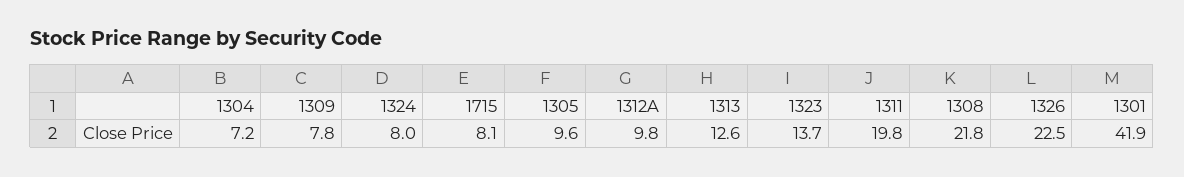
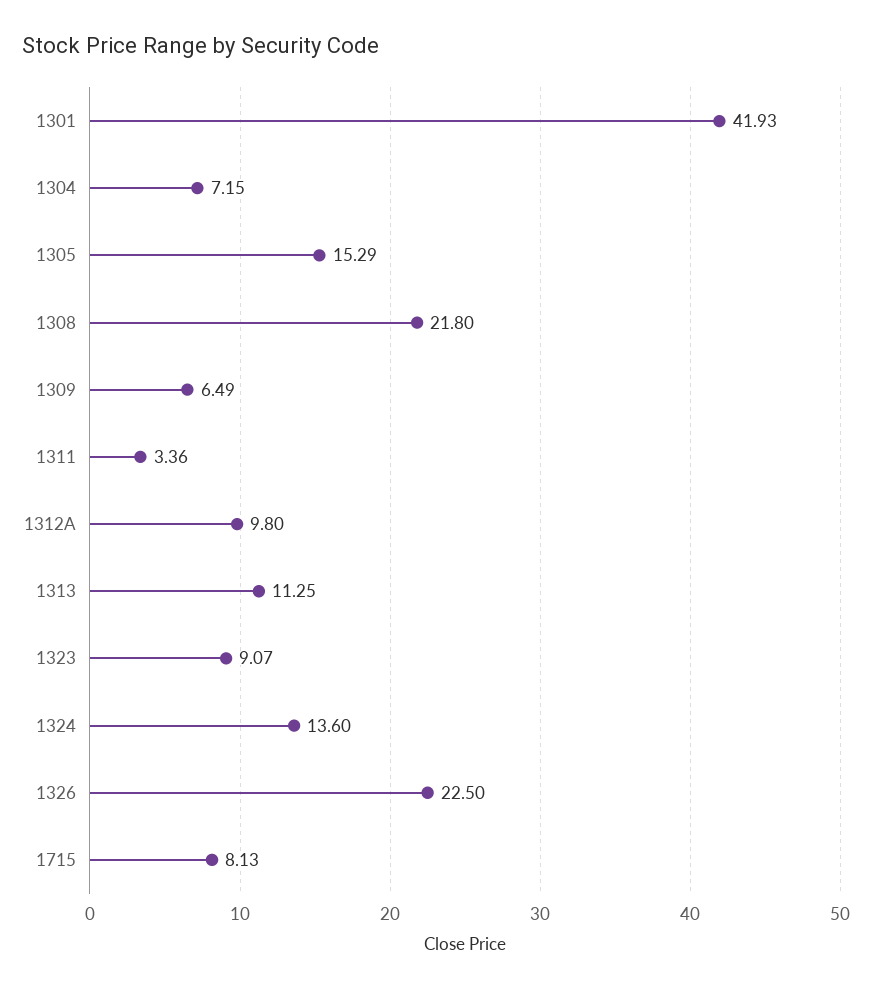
  {
    "1304": 7.15,
-   "1309": 7.8,
+   "1309": 6.49,
-   "1324": 8,
+   "1324": 13.6,
    "1715": 8.13,
-   "1305": 9.6,
+   "1305": 15.29,
    "1312A": 9.8,
-   "1313": 12.6,
+   "1313": 11.25,
-   "1323": 13.7,
+   "1323": 9.07,
-   "1311": 19.8,
+   "1311": 3.36,
    "1308": 21.8,
    "1326": 22.5,
    "1301": 41.93
  }

